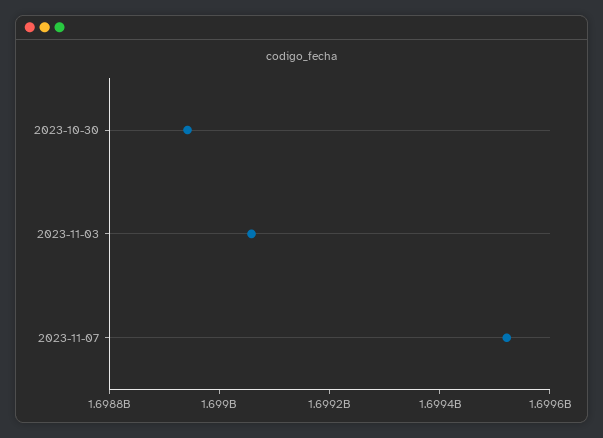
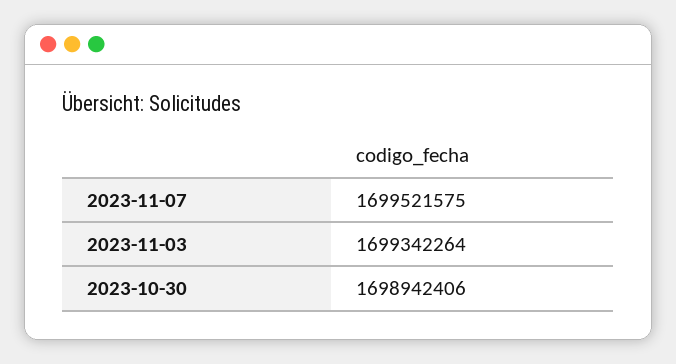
  {
    "2023-10-30": 1698942406,
-   "2023-11-03": 1699050000,
+   "2023-11-03": 1699342264,
    "2023-11-07": 1699521575
  }

